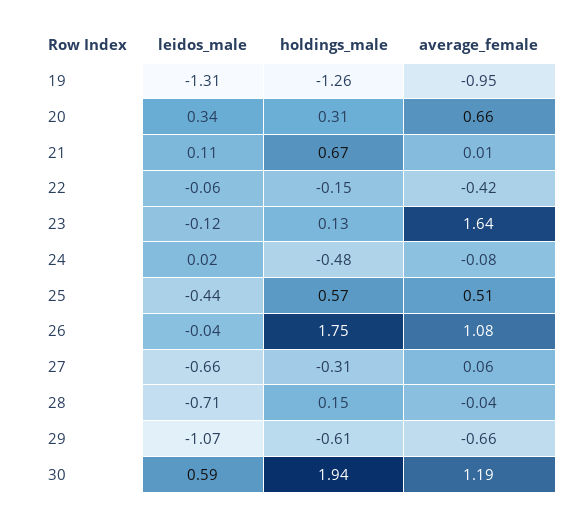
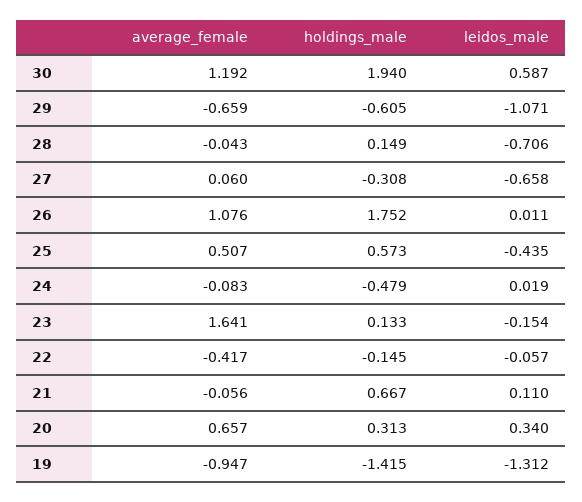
  {
    "leidos_male": {
      "19": -1.312,
      "20": 0.34,
      "21": 0.11,
      "22": -0.057,
-     "23": -0.12,
+     "23": -0.154,
      "24": 0.019,
      "25": -0.435,
-     "26": -0.04,
+     "26": 0.011,
      "27": -0.658,
      "28": -0.706,
      "29": -1.071,
      "30": 0.587
    },
    "holdings_male": {
-     "19": -1.26,
+     "19": -1.415,
      "20": 0.313,
      "21": 0.667,
      "22": -0.145,
      "23": 0.133,
      "24": -0.479,
      "25": 0.573,
      "26": 1.752,
      "27": -0.308,
      "28": 0.149,
      "29": -0.605,
      "30": 1.94
    },
    "average_female": {
      "19": -0.947,
      "20": 0.657,
-     "21": 0.01,
+     "21": -0.056,
      "22": -0.417,
      "23": 1.641,
      "24": -0.083,
      "25": 0.507,
      "26": 1.076,
      "27": 0.06,
      "28": -0.043,
      "29": -0.659,
      "30": 1.192
    }
  }

